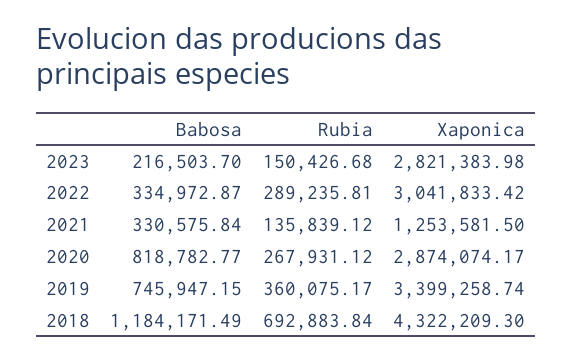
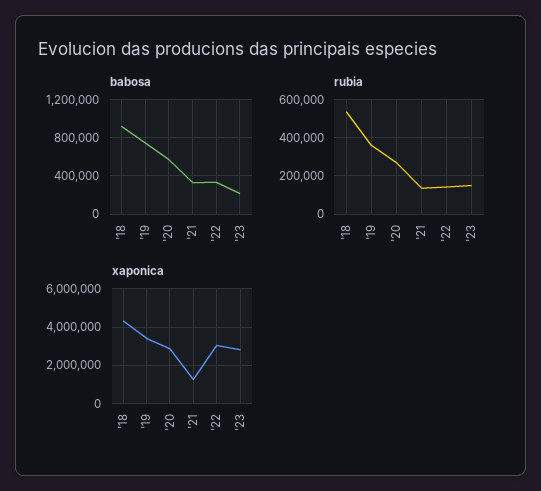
  {
    "Babosa": {
      "2023": 216503.7,
      "2022": 334972.87,
      "2021": 330575.84,
-     "2020": 818782.77,
+     "2020": 600000,
      "2019": 745947.15,
-     "2018": 1184171.49
+     "2018": 900000
    },
    "Rubia": {
      "2023": 150426.68,
-     "2022": 289235.81,
+     "2022": 150000,
      "2021": 135839.12,
      "2020": 267931.12,
      "2019": 360075.17,
-     "2018": 692883.84
+     "2018": 550000
    },
    "Xaponica": {
      "2023": 2821383.98,
      "2022": 3041833.42,
      "2021": 1253581.5,
      "2020": 2874074.17,
      "2019": 3399258.74,
      "2018": 4322209.3
    }
  }

